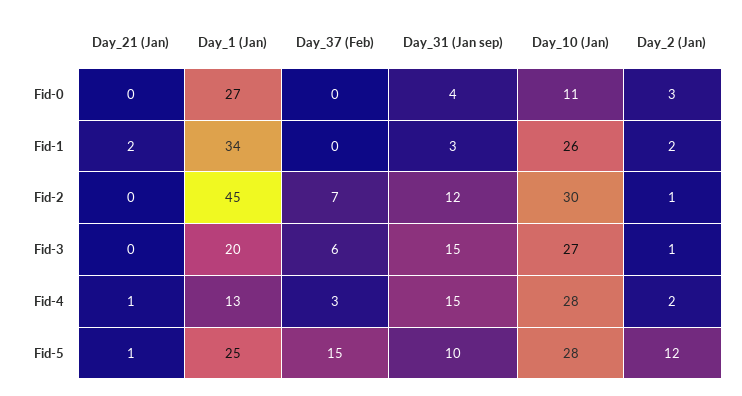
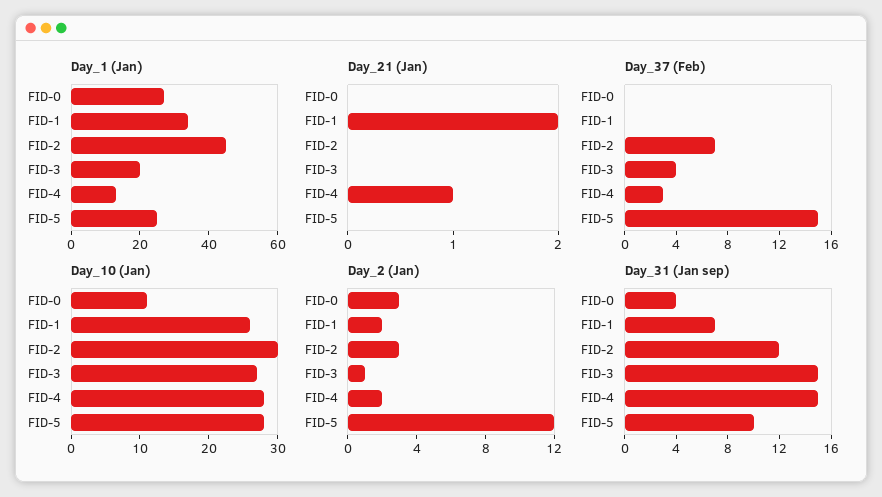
  {
    "Day_21 (Jan)": {
      "Fid-0": 0,
      "Fid-1": 2,
      "Fid-2": 0,
      "Fid-3": 0,
      "Fid-4": 1,
-     "Fid-5": 1
+     "Fid-5": 0
    },
    "Day_1 (Jan)": {
      "Fid-0": 27,
      "Fid-1": 34,
      "Fid-2": 45,
      "Fid-3": 20,
      "Fid-4": 13,
      "Fid-5": 25
    },
    "Day_37 (Feb)": {
      "Fid-0": 0,
      "Fid-1": 0,
      "Fid-2": 7,
-     "Fid-3": 6,
+     "Fid-3": 4,
      "Fid-4": 3,
      "Fid-5": 15
    },
    "Day_31 (Jan sep)": {
      "Fid-0": 4,
-     "Fid-1": 3,
+     "Fid-1": 7,
      "Fid-2": 12,
      "Fid-3": 15,
      "Fid-4": 15,
      "Fid-5": 10
    },
    "Day_10 (Jan)": {
      "Fid-0": 11,
      "Fid-1": 26,
      "Fid-2": 30,
      "Fid-3": 27,
      "Fid-4": 28,
      "Fid-5": 28
    },
    "Day_2 (Jan)": {
      "Fid-0": 3,
      "Fid-1": 2,
-     "Fid-2": 1,
+     "Fid-2": 3,
      "Fid-3": 1,
      "Fid-4": 2,
      "Fid-5": 12
    }
  }

